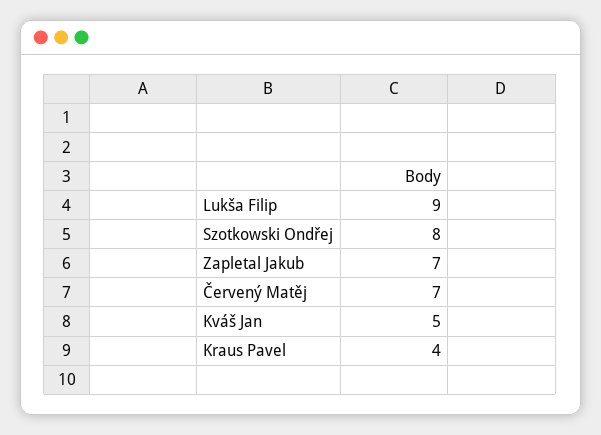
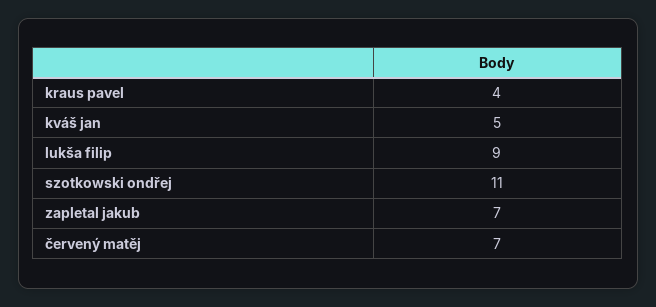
  {
    "Lukša Filip": 9,
-   "Szotkowski Ondřej": 8,
+   "Szotkowski Ondřej": 11,
    "Zapletal Jakub": 7,
    "Červený Matěj": 7,
    "Kváš Jan": 5,
    "Kraus Pavel": 4
  }

